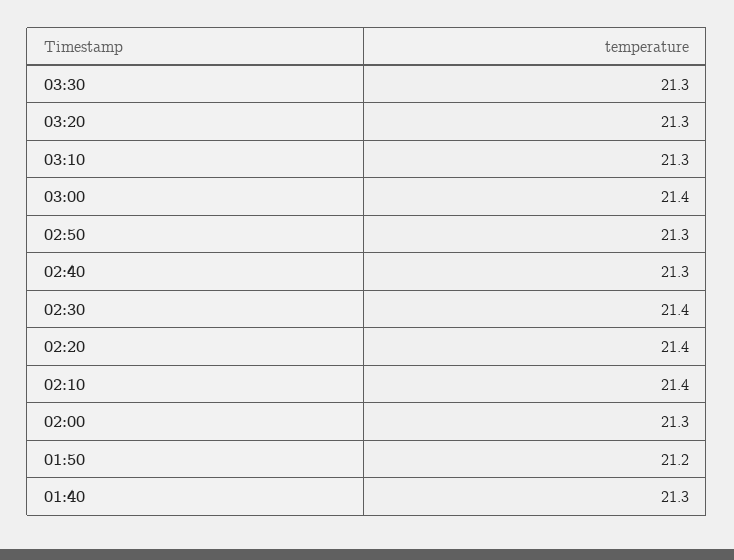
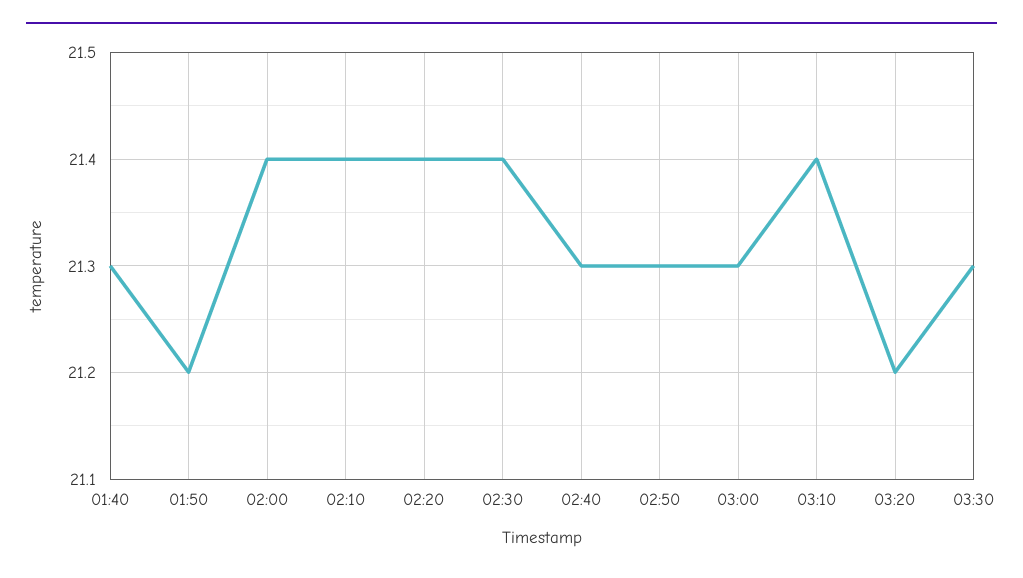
  {
    "03:30": 21.3,
-   "03:20": 21.3,
+   "03:20": 21.2,
-   "03:10": 21.3,
+   "03:10": 21.4,
-   "03:00": 21.4,
+   "03:00": 21.3,
    "02:50": 21.3,
    "02:40": 21.3,
    "02:30": 21.4,
    "02:20": 21.4,
    "02:10": 21.4,
-   "02:00": 21.3,
+   "02:00": 21.4,
    "01:50": 21.2,
    "01:40": 21.3
  }

